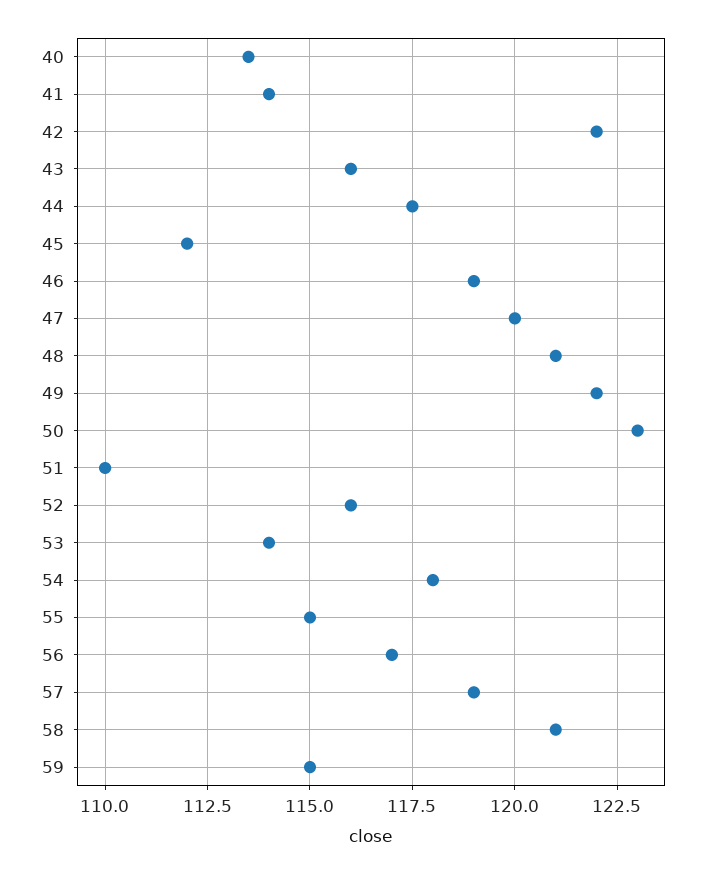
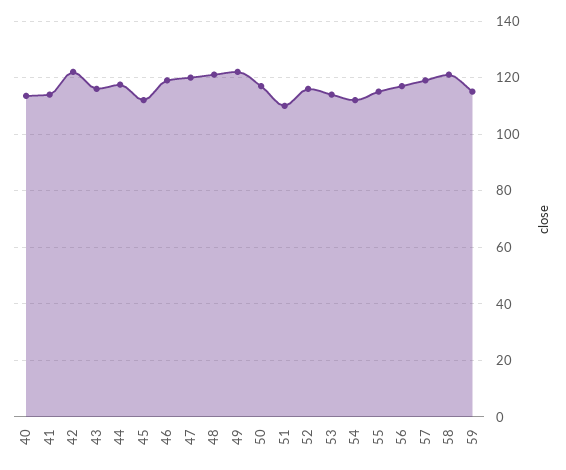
  {
    "40": 113.5,
    "41": 114,
    "42": 122,
    "43": 116,
    "44": 117.5,
    "45": 112,
    "46": 119,
    "47": 120,
    "48": 121,
    "49": 122,
-   "50": 123,
+   "50": 117.5,
    "51": 110,
    "52": 116,
    "53": 114,
-   "54": 118,
+   "54": 112.5,
    "55": 115,
    "56": 117,
    "57": 119,
    "58": 121,
    "59": 115
  }

